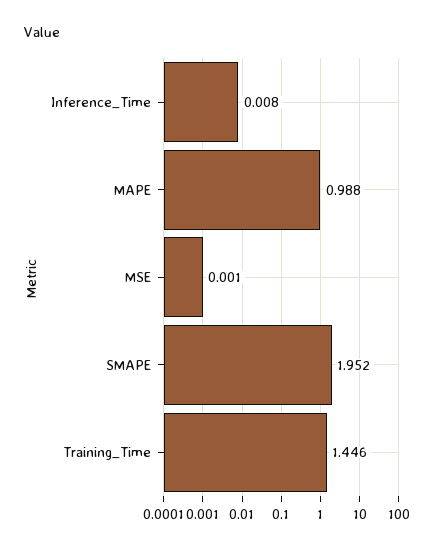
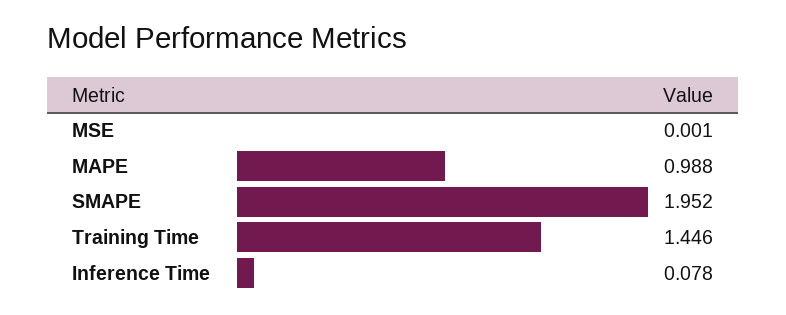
  {
-   "Inference_Time": 0.008,
+   "Inference_Time": 0.078,
    "MAPE": 0.988,
    "MSE": 0.001,
    "SMAPE": 1.952,
    "Training_Time": 1.446
  }

